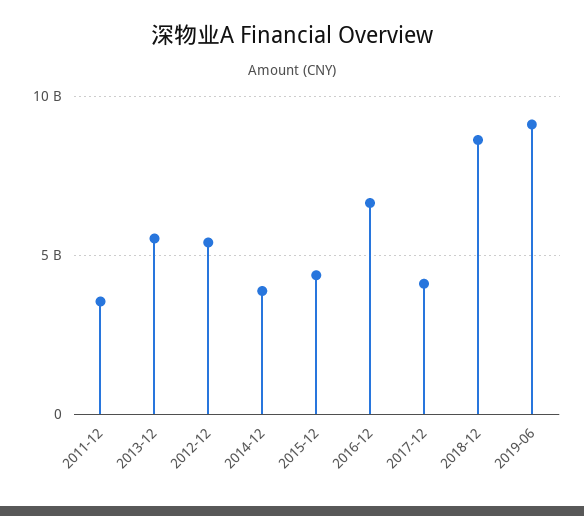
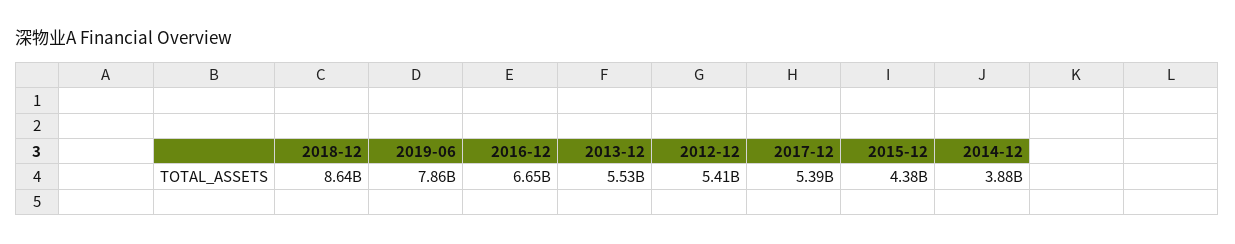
  {
-   "2011-12": 3500000000,
    "2013-12": 5530000000,
    "2012-12": 5410000000,
    "2014-12": 3880000000,
    "2015-12": 4380000000,
    "2016-12": 6650000000,
-   "2017-12": 4000000000,
+   "2017-12": 5390000000,
    "2018-12": 8640000000,
-   "2019-06": 9000000000
+   "2019-06": 7860000000
  }

